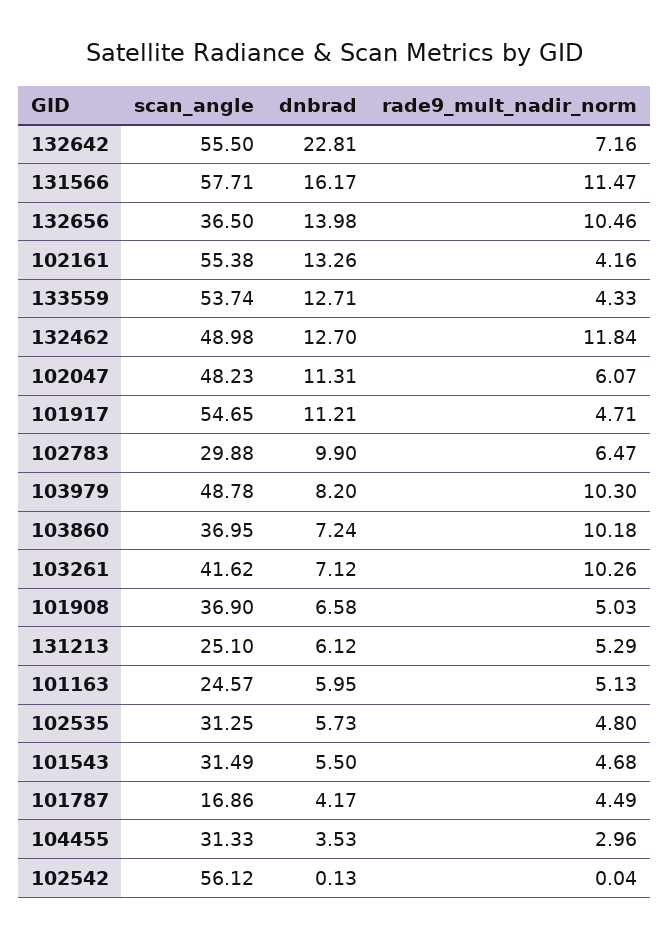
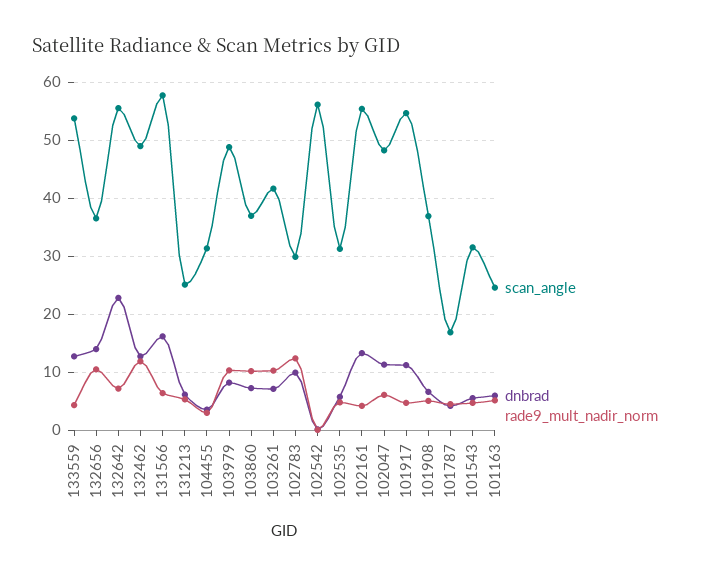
  {
    "scan_angle": {
      "132642": 55.5,
      "131566": 57.71,
      "132656": 36.5,
      "102161": 55.38,
      "133559": 53.74,
      "132462": 48.98,
      "102047": 48.23,
      "101917": 54.65,
      "102783": 29.88,
      "103979": 48.78,
      "103860": 36.95,
      "103261": 41.62,
      "101908": 36.9,
      "131213": 25.1,
      "101163": 24.57,
      "102535": 31.25,
      "101543": 31.49,
      "101787": 16.86,
      "104455": 31.33,
      "102542": 56.12
    },
    "dnbrad": {
      "132642": 22.81,
      "131566": 16.17,
      "132656": 13.98,
      "102161": 13.26,
      "133559": 12.71,
      "132462": 12.7,
      "102047": 11.31,
      "101917": 11.21,
      "102783": 9.9,
      "103979": 8.2,
      "103860": 7.24,
      "103261": 7.12,
      "101908": 6.58,
      "131213": 6.12,
      "101163": 5.95,
      "102535": 5.73,
      "101543": 5.5,
      "101787": 4.17,
      "104455": 3.53,
      "102542": 0.13
    },
    "rade9_mult_nadir_norm": {
      "132642": 7.16,
-     "131566": 11.47,
+     "131566": 6,
      "132656": 10.46,
      "102161": 4.16,
      "133559": 4.33,
      "132462": 11.84,
      "102047": 6.07,
      "101917": 4.71,
-     "102783": 6.47,
+     "102783": 12,
      "103979": 10.3,
      "103860": 10.18,
      "103261": 10.26,
      "101908": 5.03,
      "131213": 5.29,
      "101163": 5.13,
      "102535": 4.8,
      "101543": 4.68,
      "101787": 4.49,
      "104455": 2.96,
      "102542": 0.04
    }
  }

